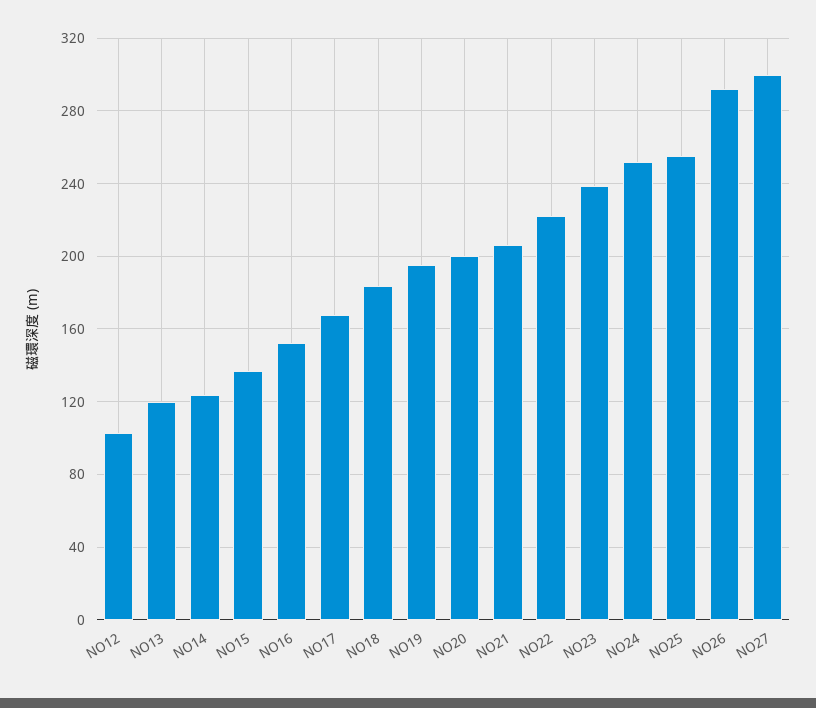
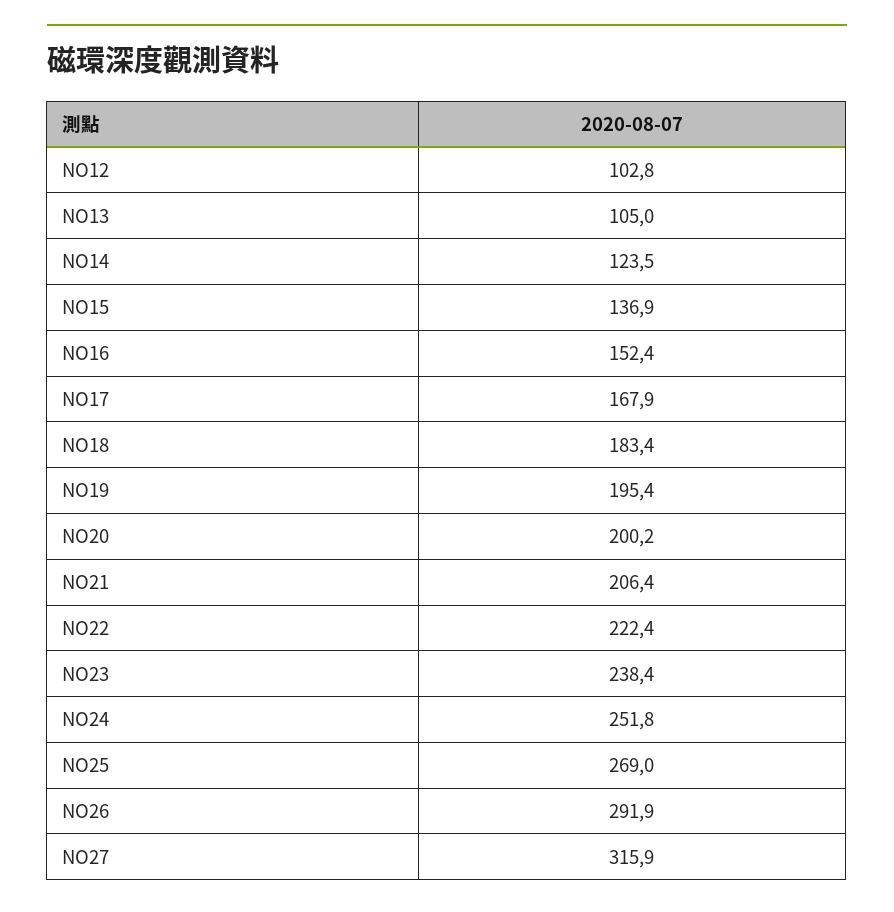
  {
    "NO12": 102.8,
-   "NO13": 120,
+   "NO13": 105,
    "NO14": 123.5,
    "NO15": 136.9,
    "NO16": 152.4,
    "NO17": 167.9,
    "NO18": 183.4,
    "NO19": 195.4,
    "NO20": 200.2,
    "NO21": 206.4,
    "NO22": 222.4,
    "NO23": 238.4,
    "NO24": 251.8,
-   "NO25": 255,
+   "NO25": 269,
    "NO26": 291.9,
-   "NO27": 300
+   "NO27": 315.9
  }

